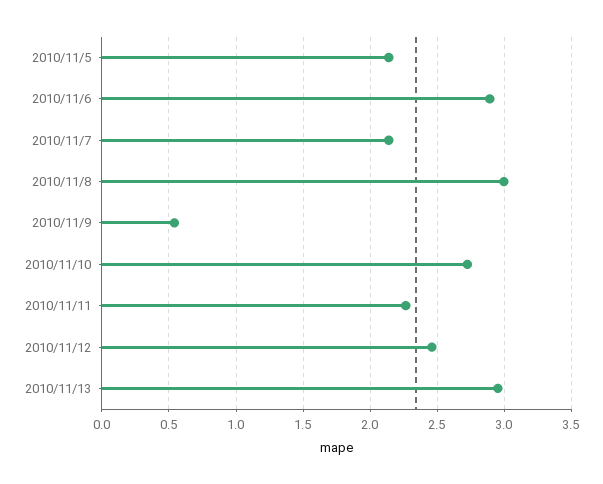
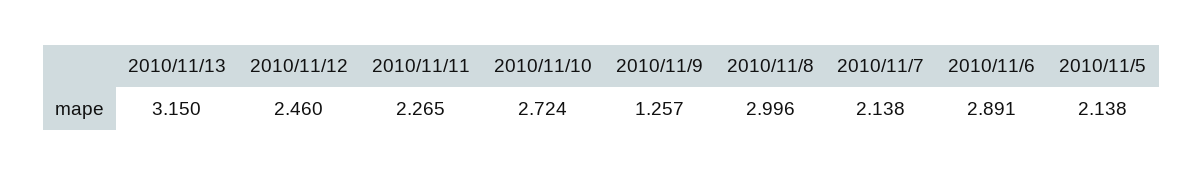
  {
    "2010/11/5": 2.138,
    "2010/11/6": 2.891,
    "2010/11/7": 2.138,
    "2010/11/8": 2.996,
-   "2010/11/9": 0.55,
+   "2010/11/9": 1.257,
    "2010/11/10": 2.724,
    "2010/11/11": 2.265,
    "2010/11/12": 2.46,
-   "2010/11/13": 2.95
+   "2010/11/13": 3.15
  }

